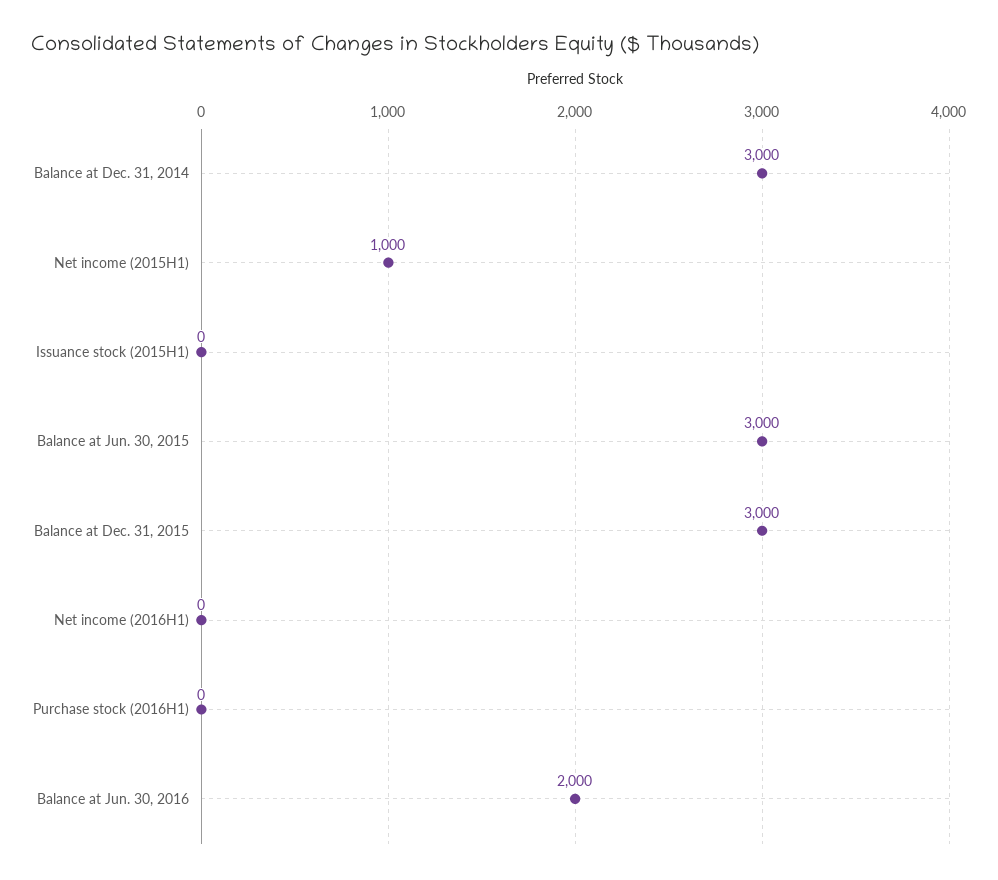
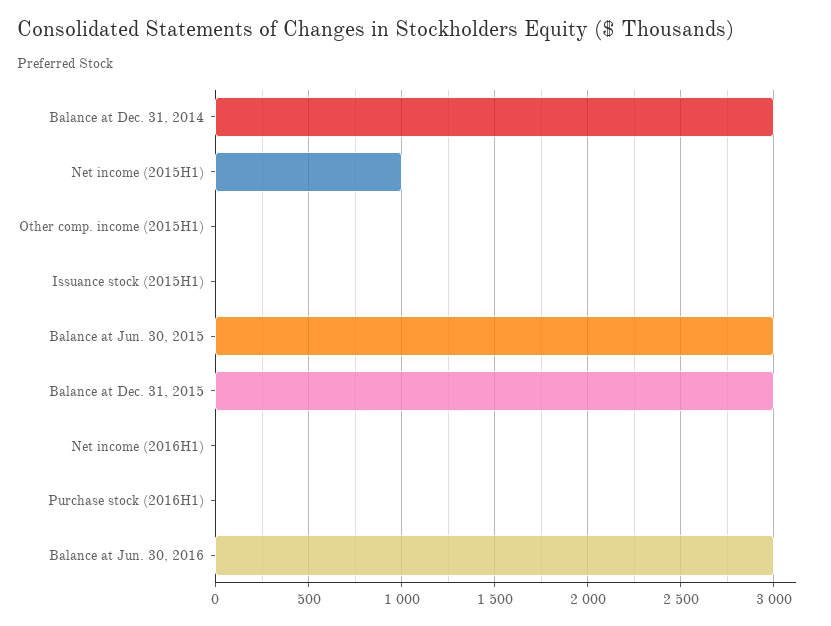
  {
    "Balance at Dec. 31, 2014": 3000,
    "Net income (2015H1)": 1000,
    "Issuance stock (2015H1)": 0,
    "Balance at Jun. 30, 2015": 3000,
    "Balance at Dec. 31, 2015": 3000,
    "Net income (2016H1)": 0,
    "Purchase stock (2016H1)": 0,
-   "Balance at Jun. 30, 2016": 2000
+   "Balance at Jun. 30, 2016": 3000,
+   "Other comp. income (2015H1)": 0
  }

